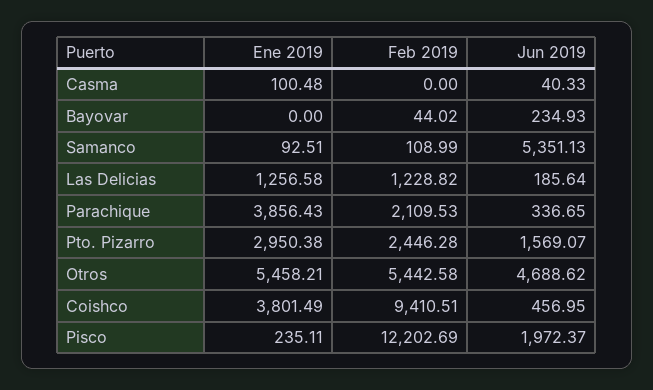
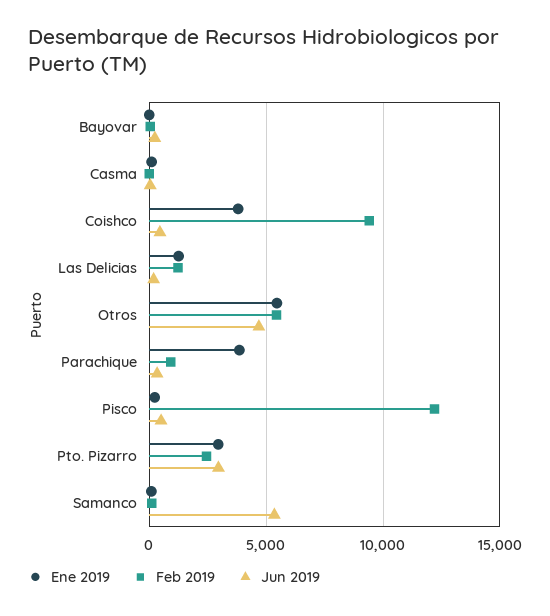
  {
    "Ene 2019": {
      "Casma": 100.48,
      "Bayovar": 0,
      "Samanco": 92.51,
      "Las Delicias": 1256.58,
      "Parachique": 3856.43,
      "Pto. Pizarro": 2950.38,
      "Otros": 5458.21,
      "Coishco": 3801.49,
      "Pisco": 235.11
    },
    "Feb 2019": {
      "Casma": 0,
      "Bayovar": 44.02,
      "Samanco": 108.99,
      "Las Delicias": 1228.82,
-     "Parachique": 2109.53,
+     "Parachique": 1000,
      "Pto. Pizarro": 2446.28,
      "Otros": 5442.58,
      "Coishco": 9410.51,
      "Pisco": 12202.69
    },
    "Jun 2019": {
      "Casma": 40.33,
      "Bayovar": 234.93,
      "Samanco": 5351.13,
      "Las Delicias": 185.64,
      "Parachique": 336.65,
-     "Pto. Pizarro": 1569.07,
+     "Pto. Pizarro": 3000,
      "Otros": 4688.62,
      "Coishco": 456.95,
-     "Pisco": 1972.37
+     "Pisco": 500
    }
  }

